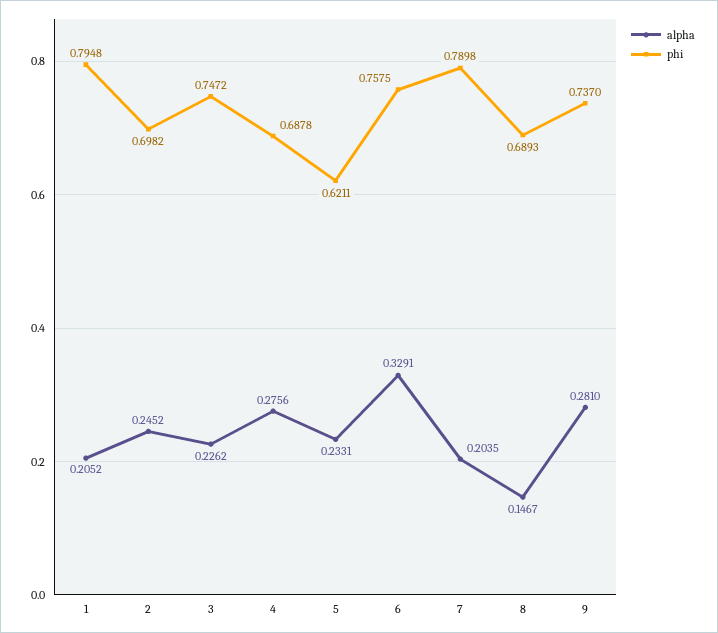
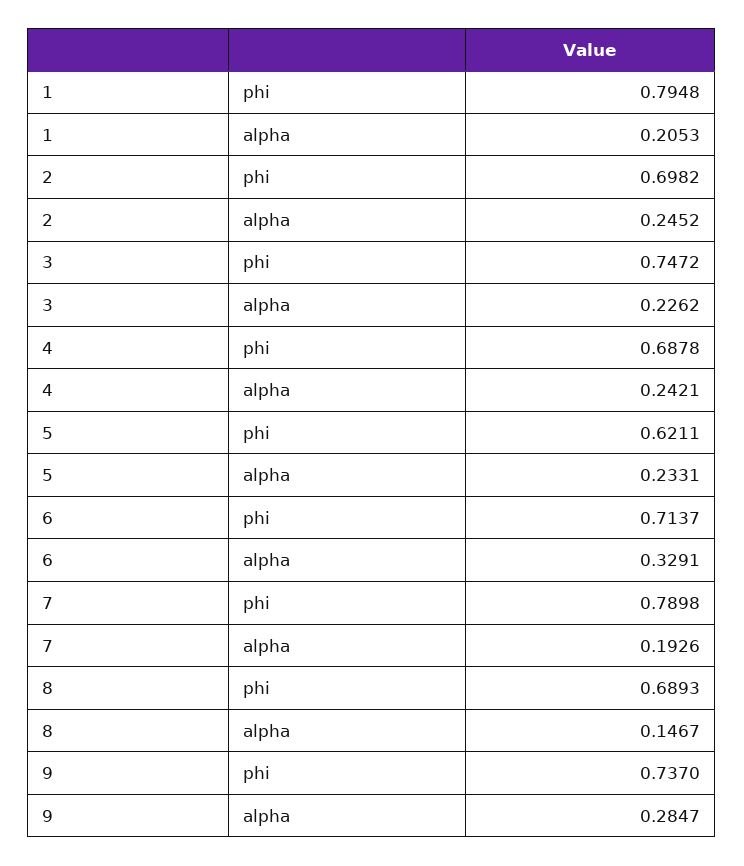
  {
    "alpha": {
-     "1": 0.2052,
+     "1": 0.2053,
      "2": 0.2452,
      "3": 0.2262,
-     "4": 0.2756,
+     "4": 0.2421,
      "5": 0.2331,
      "6": 0.3291,
-     "7": 0.2035,
+     "7": 0.1926,
      "8": 0.1467,
-     "9": 0.281
+     "9": 0.2847
    },
    "phi": {
      "1": 0.7948,
      "2": 0.6982,
      "3": 0.7472,
      "4": 0.6878,
      "5": 0.6211,
-     "6": 0.7575,
+     "6": 0.7137,
      "7": 0.7898,
      "8": 0.6893,
      "9": 0.737
    }
  }

